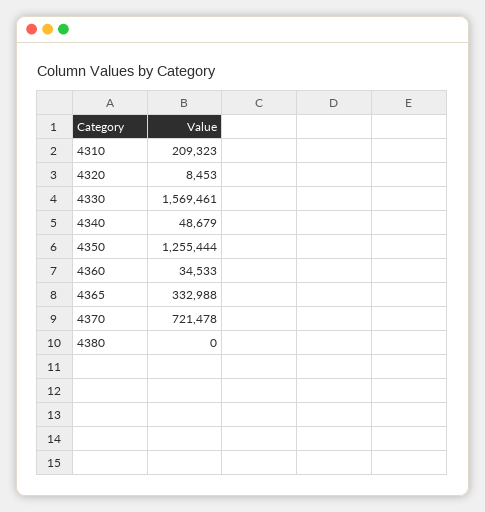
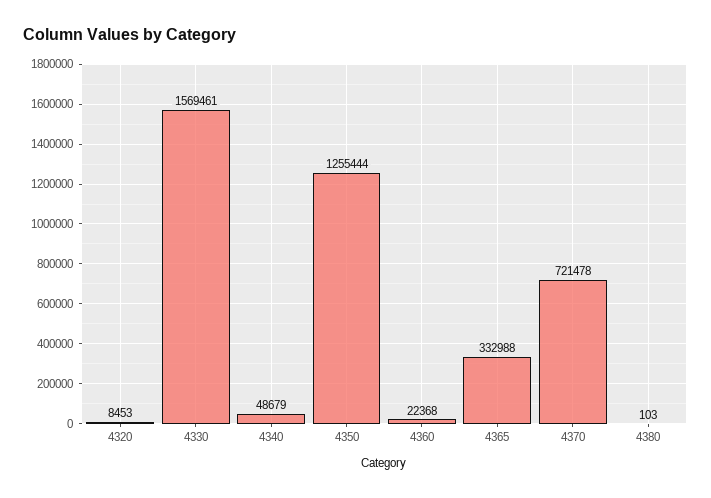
  {
-   "4310": 209323,
    "4320": 8453,
    "4330": 1569461,
    "4340": 48679,
    "4350": 1255444,
-   "4360": 34533,
+   "4360": 22368,
    "4365": 332988,
    "4370": 721478,
-   "4380": 0
+   "4380": 103
  }

